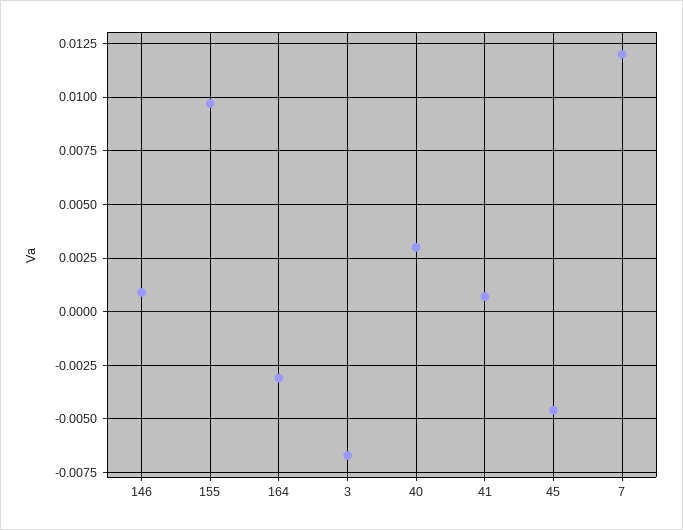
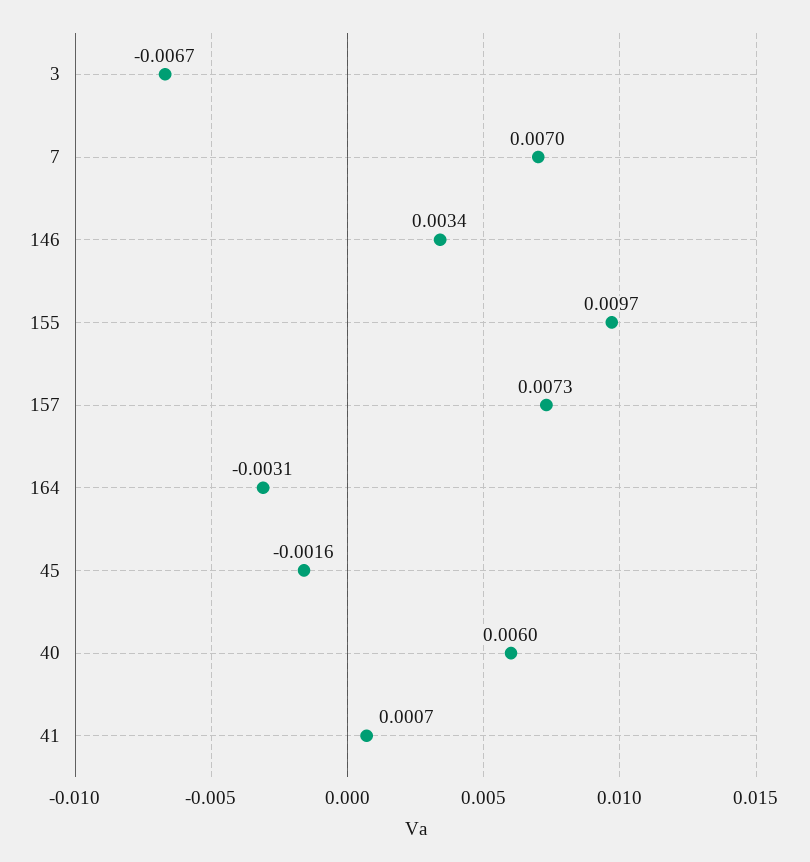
  {
-   "146": 0.001,
+   "146": 0.0034,
    "155": 0.0097,
    "164": -0.0031,
    "3": -0.0067,
-   "40": 0.003,
+   "40": 0.006,
    "41": 0.0007,
-   "45": -0.0045,
+   "45": -0.0016,
-   "7": 0.012
+   "7": 0.007,
+   "157": 0.0073
  }

